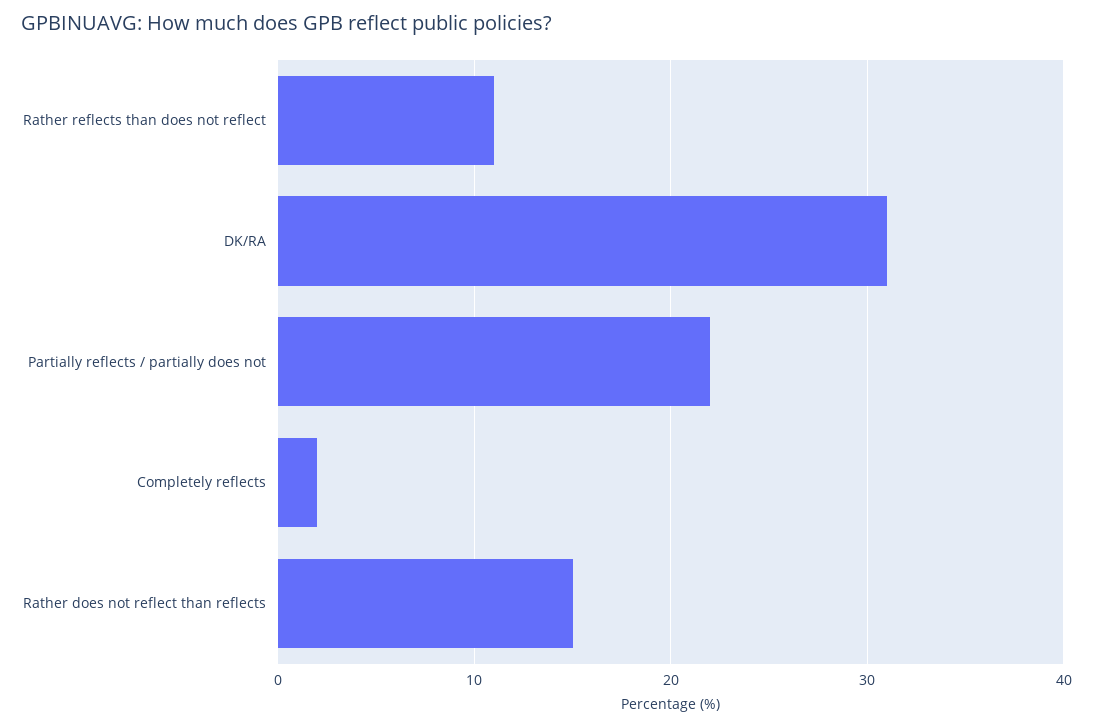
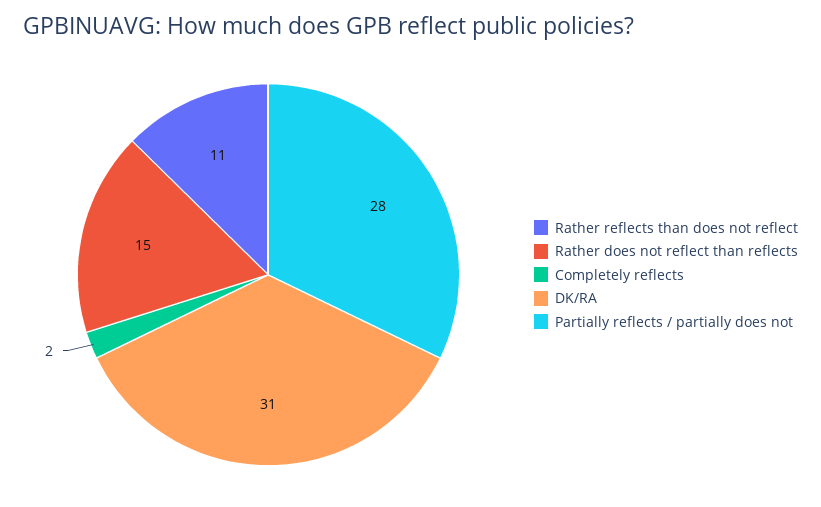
  {
    "Rather reflects than does not reflect": 11,
    "DK/RA": 31,
-   "Partially reflects / partially does not": 22,
+   "Partially reflects / partially does not": 28,
    "Completely reflects": 2,
    "Rather does not reflect than reflects": 15
  }

